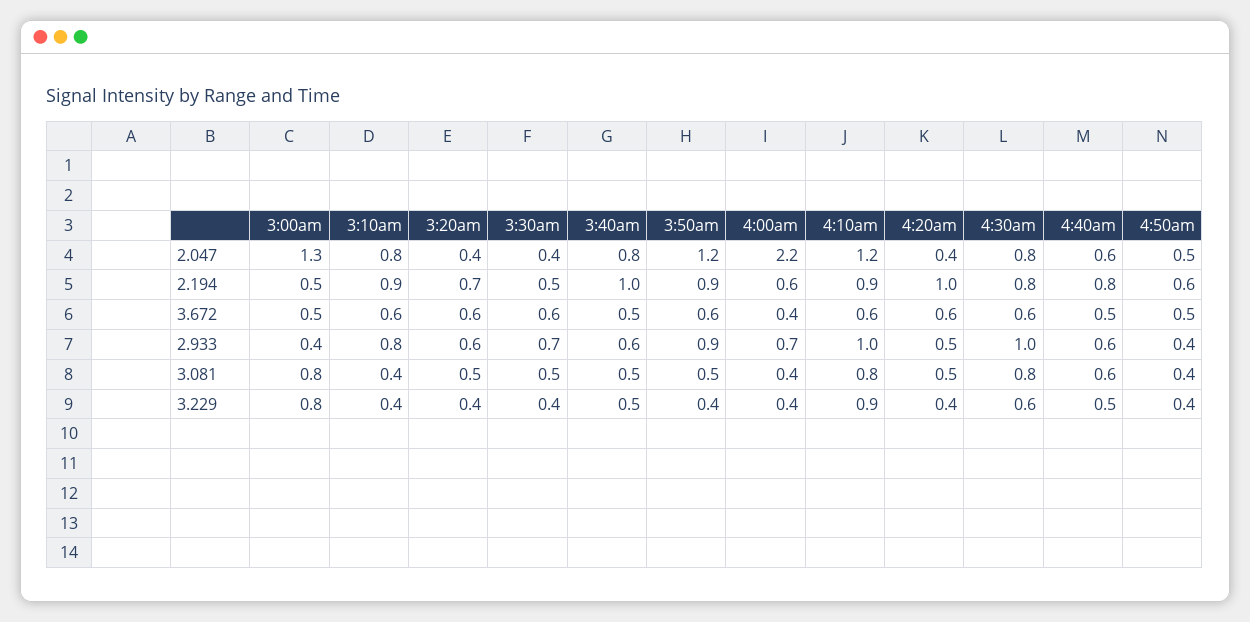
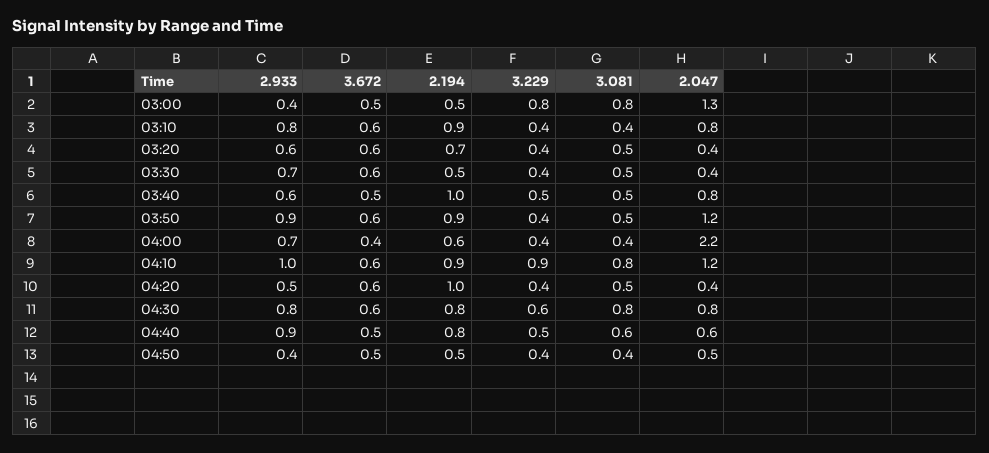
  {
    "3:00am": {
      "2.047": 1.3,
      "2.194": 0.5,
      "3.672": 0.5,
      "2.933": 0.4,
      "3.081": 0.8,
      "3.229": 0.8
    },
    "3:10am": {
      "2.047": 0.8,
      "2.194": 0.9,
      "3.672": 0.6,
      "2.933": 0.8,
      "3.081": 0.4,
      "3.229": 0.4
    },
    "3:20am": {
      "2.047": 0.4,
      "2.194": 0.7,
      "3.672": 0.6,
      "2.933": 0.6,
      "3.081": 0.5,
      "3.229": 0.4
    },
    "3:30am": {
      "2.047": 0.4,
      "2.194": 0.5,
      "3.672": 0.6,
      "2.933": 0.7,
      "3.081": 0.5,
      "3.229": 0.4
    },
    "3:40am": {
      "2.047": 0.8,
      "2.194": 1,
      "3.672": 0.5,
      "2.933": 0.6,
      "3.081": 0.5,
      "3.229": 0.5
    },
    "3:50am": {
      "2.047": 1.2,
      "2.194": 0.9,
      "3.672": 0.6,
      "2.933": 0.9,
      "3.081": 0.5,
      "3.229": 0.4
    },
    "4:00am": {
      "2.047": 2.2,
      "2.194": 0.6,
      "3.672": 0.4,
      "2.933": 0.7,
      "3.081": 0.4,
      "3.229": 0.4
    },
    "4:10am": {
      "2.047": 1.2,
      "2.194": 0.9,
      "3.672": 0.6,
      "2.933": 1,
      "3.081": 0.8,
      "3.229": 0.9
    },
    "4:20am": {
      "2.047": 0.4,
      "2.194": 1,
      "3.672": 0.6,
      "2.933": 0.5,
      "3.081": 0.5,
      "3.229": 0.4
    },
    "4:30am": {
      "2.047": 0.8,
      "2.194": 0.8,
      "3.672": 0.6,
-     "2.933": 1,
+     "2.933": 0.8,
      "3.081": 0.8,
      "3.229": 0.6
    },
    "4:40am": {
      "2.047": 0.6,
      "2.194": 0.8,
      "3.672": 0.5,
-     "2.933": 0.6,
+     "2.933": 0.9,
      "3.081": 0.6,
      "3.229": 0.5
    },
    "4:50am": {
      "2.047": 0.5,
-     "2.194": 0.6,
+     "2.194": 0.5,
      "3.672": 0.5,
      "2.933": 0.4,
      "3.081": 0.4,
      "3.229": 0.4
    }
  }

